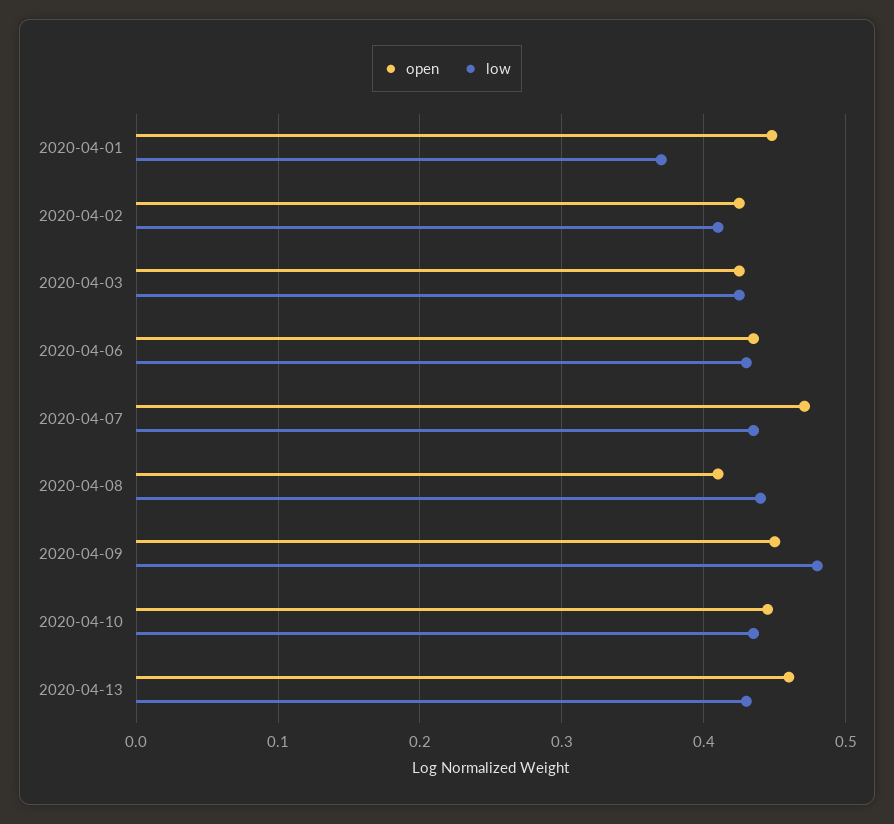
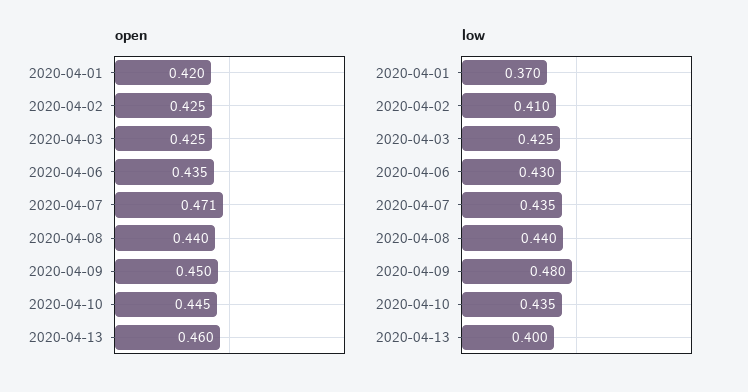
  {
    "open": {
-     "2020-04-01": 0.45,
+     "2020-04-01": 0.42,
      "2020-04-02": 0.425,
      "2020-04-03": 0.425,
      "2020-04-06": 0.435,
      "2020-04-07": 0.471,
-     "2020-04-08": 0.41,
+     "2020-04-08": 0.44,
      "2020-04-09": 0.45,
      "2020-04-10": 0.445,
      "2020-04-13": 0.46
    },
    "low": {
      "2020-04-01": 0.37,
      "2020-04-02": 0.41,
      "2020-04-03": 0.425,
      "2020-04-06": 0.43,
      "2020-04-07": 0.435,
      "2020-04-08": 0.44,
      "2020-04-09": 0.48,
      "2020-04-10": 0.435,
-     "2020-04-13": 0.43
+     "2020-04-13": 0.4
    }
  }

